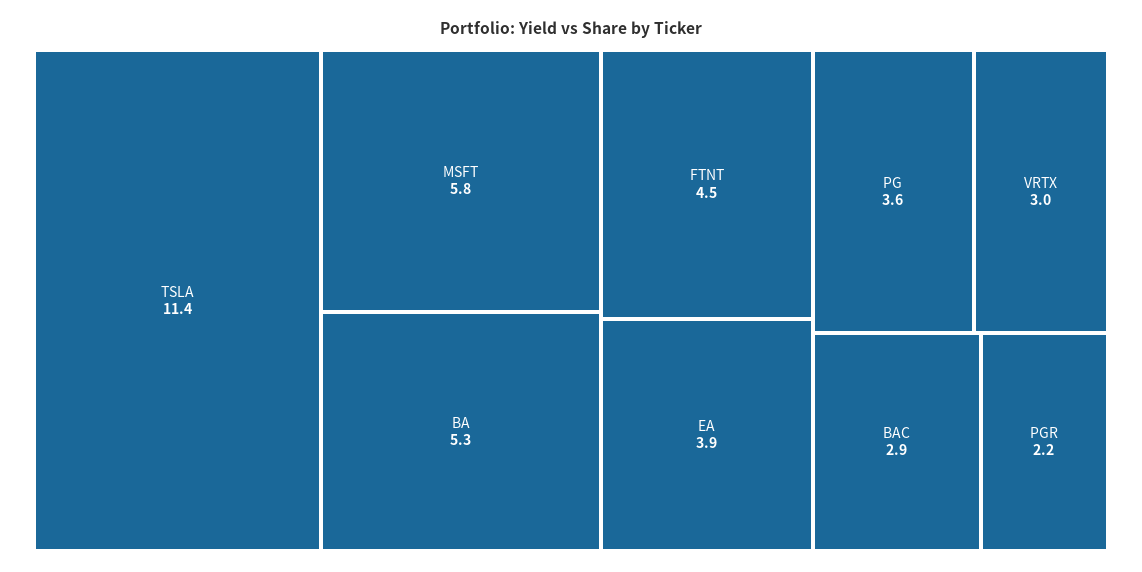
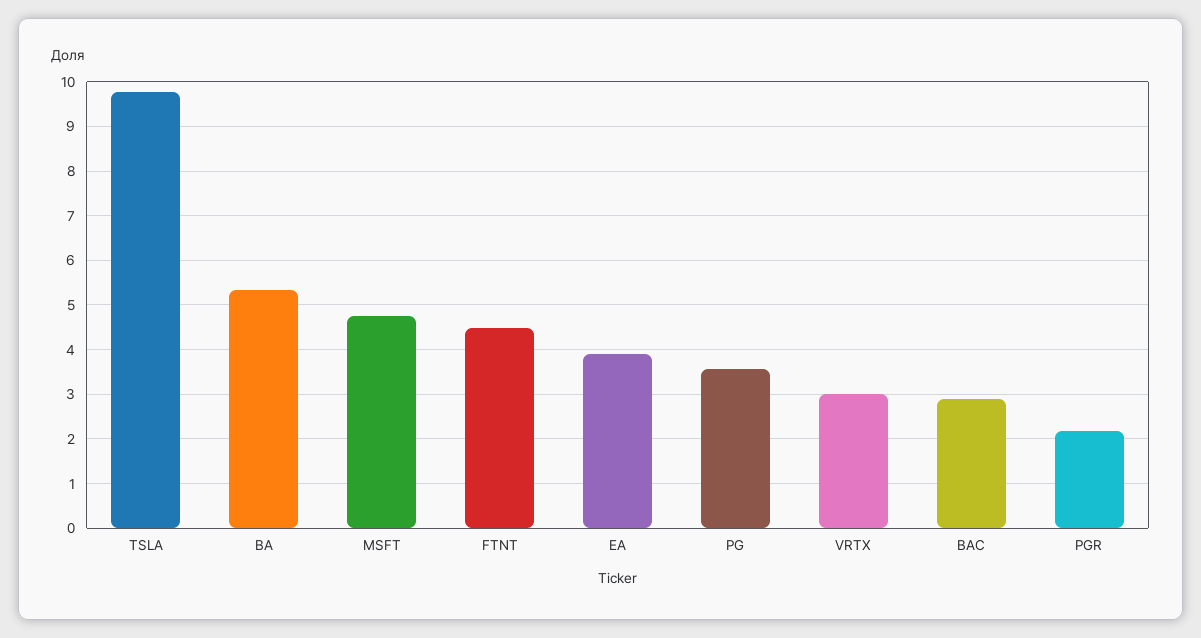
  {
-   "TSLA": 11.4,
+   "TSLA": 9.8,
-   "MSFT": 5.8,
+   "MSFT": 4.8,
    "BA": 5.3,
    "FTNT": 4.5,
    "EA": 3.9,
    "PG": 3.6,
    "VRTX": 3,
    "BAC": 2.9,
    "PGR": 2.2
  }

